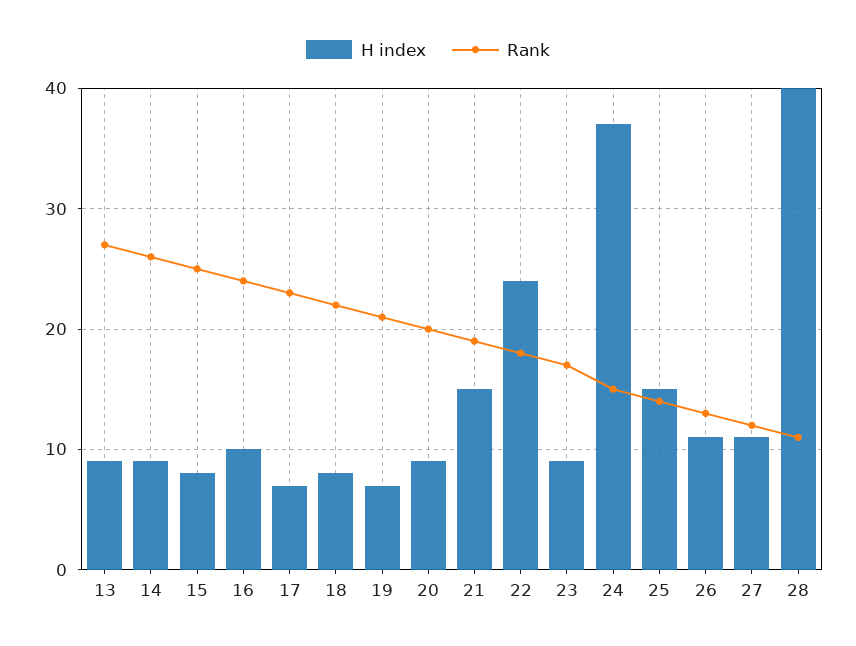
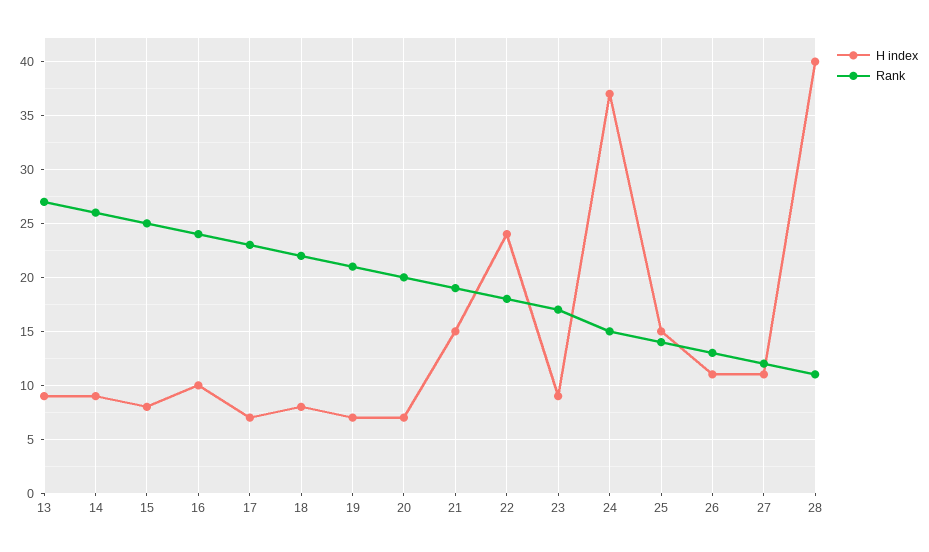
  {
    "H index": {
      "13": 9,
      "14": 9,
      "15": 8,
      "16": 10,
      "17": 7,
      "18": 8,
      "19": 7,
-     "20": 9,
+     "20": 7,
      "21": 15,
      "22": 24,
      "23": 9,
      "24": 37,
      "25": 15,
      "26": 11,
      "27": 11,
      "28": 40
    },
    "Rank": {
      "13": 27,
      "14": 26,
      "15": 25,
      "16": 24,
      "17": 23,
      "18": 22,
      "19": 21,
      "20": 20,
      "21": 19,
      "22": 18,
      "23": 17,
      "24": 15,
      "25": 14,
      "26": 13,
      "27": 12,
      "28": 11
    }
  }

